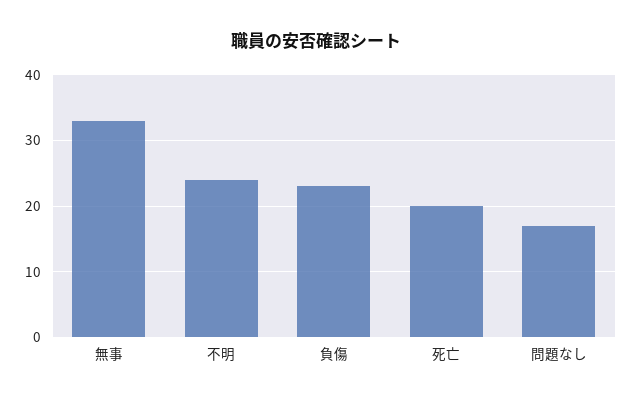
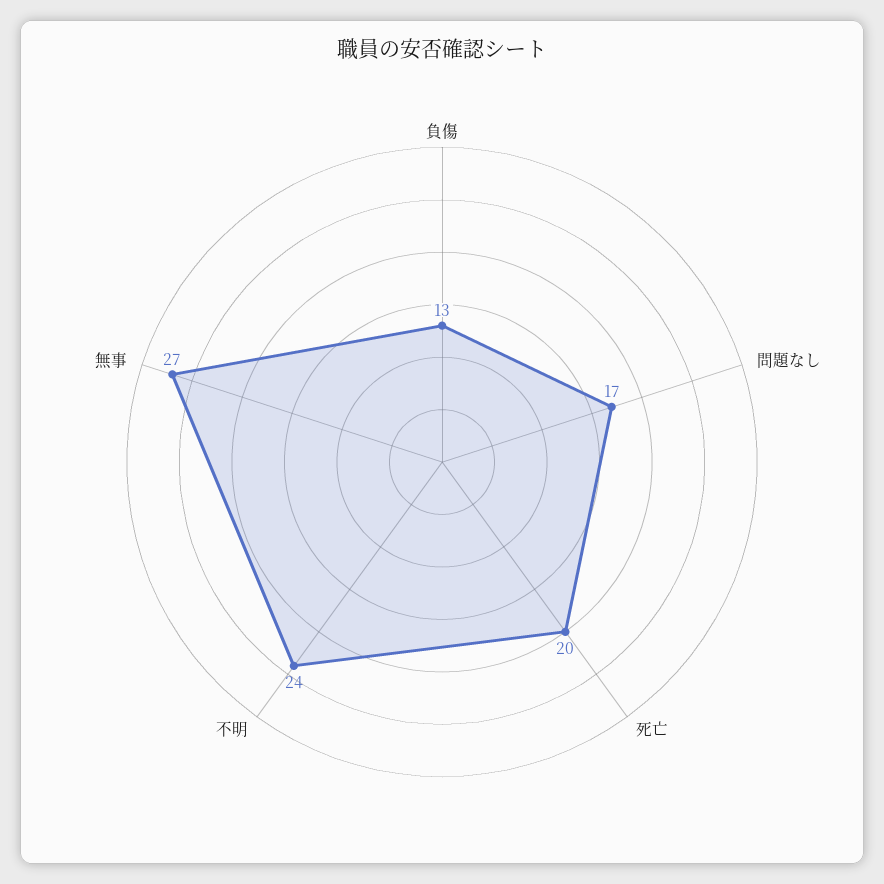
  {
-   "無事": 33,
+   "無事": 27,
    "不明": 24,
-   "負傷": 23,
+   "負傷": 13,
    "死亡": 20,
    "問題なし": 17
  }

